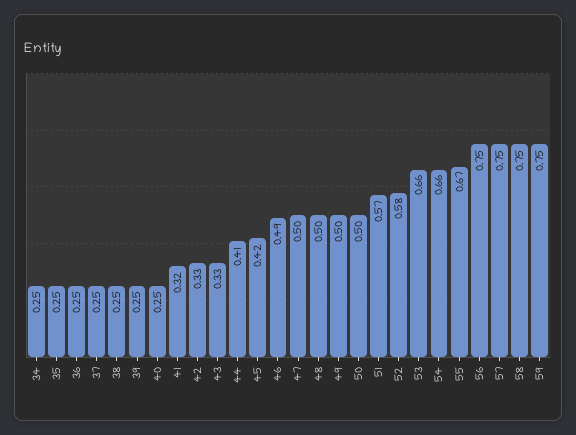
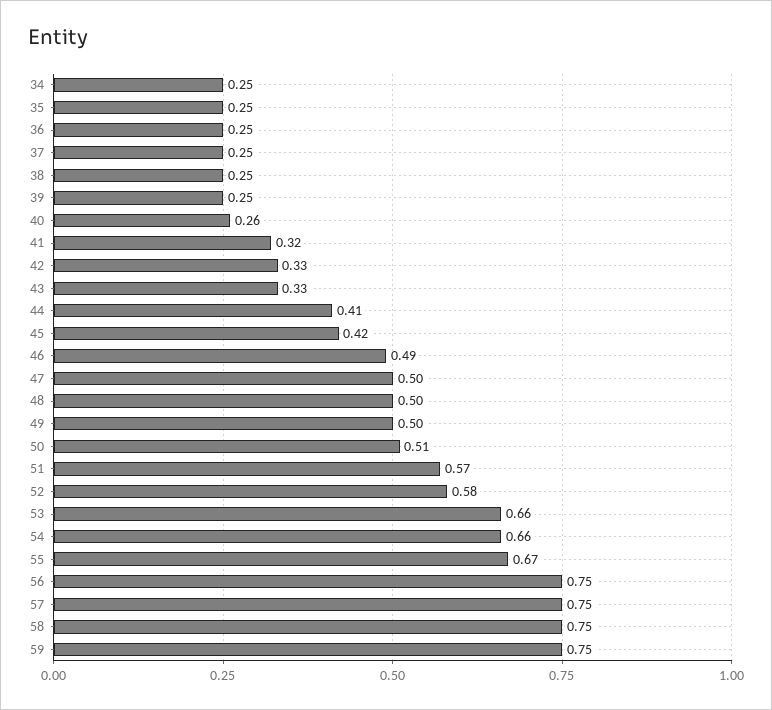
  {
    "34": 0.25,
    "35": 0.25,
    "36": 0.25,
    "37": 0.25,
    "38": 0.25,
    "39": 0.25,
-   "40": 0.25,
+   "40": 0.26,
    "41": 0.32,
    "42": 0.33,
    "43": 0.33,
    "44": 0.41,
    "45": 0.42,
    "46": 0.49,
    "47": 0.5,
    "48": 0.5,
    "49": 0.5,
-   "50": 0.5,
+   "50": 0.51,
    "51": 0.57,
    "52": 0.58,
    "53": 0.66,
    "54": 0.66,
    "55": 0.67,
    "56": 0.75,
    "57": 0.75,
    "58": 0.75,
    "59": 0.75
  }

